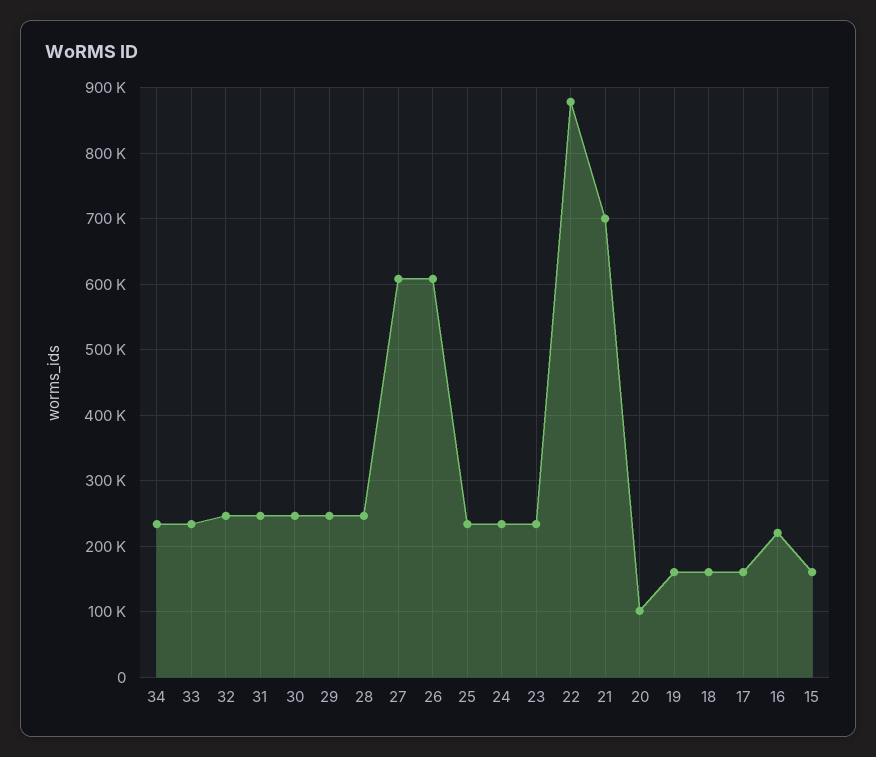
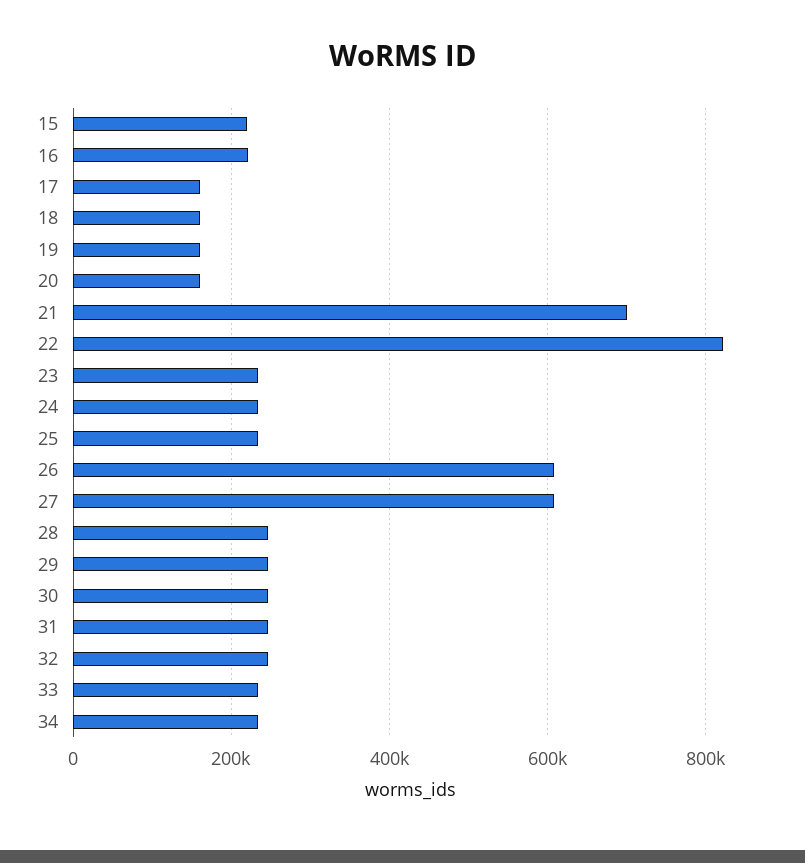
  {
    "34": 230000,
    "33": 230000,
    "32": 250000,
    "31": 250000,
    "30": 250000,
    "29": 250000,
    "28": 250000,
    "27": 610000,
    "26": 610000,
    "25": 230000,
    "24": 230000,
    "23": 230000,
-   "22": 880000,
+   "22": 820000,
    "21": 700000,
-   "20": 100000,
+   "20": 160000,
    "19": 160000,
    "18": 160000,
    "17": 160000,
    "16": 220000,
-   "15": 160000
+   "15": 220000
  }

